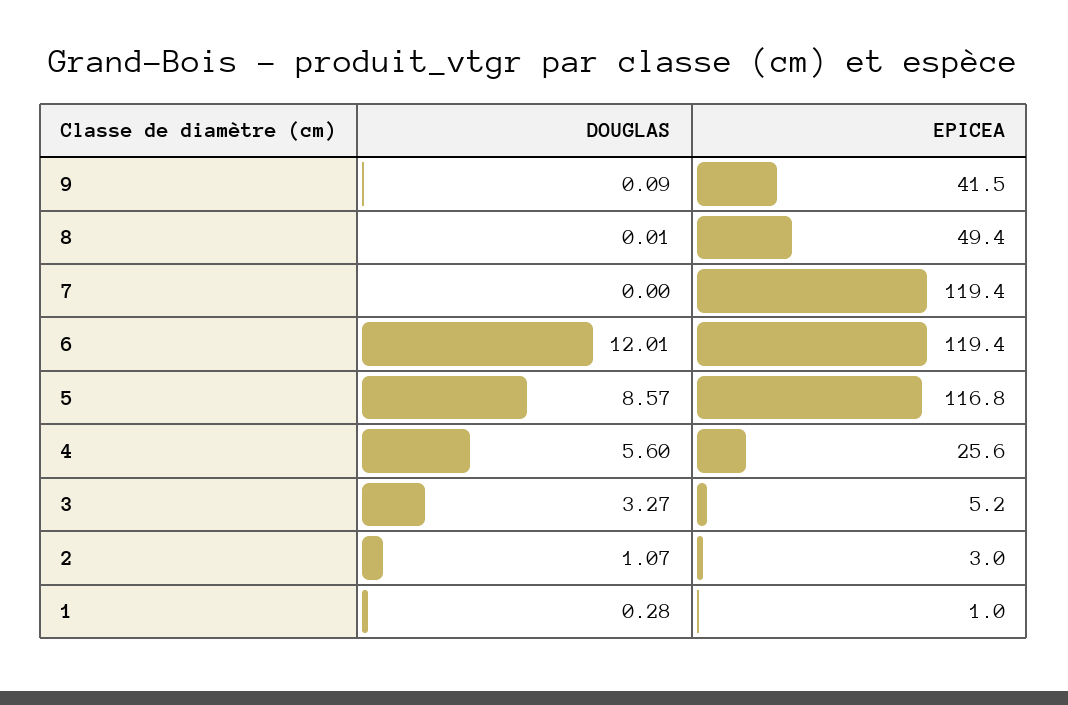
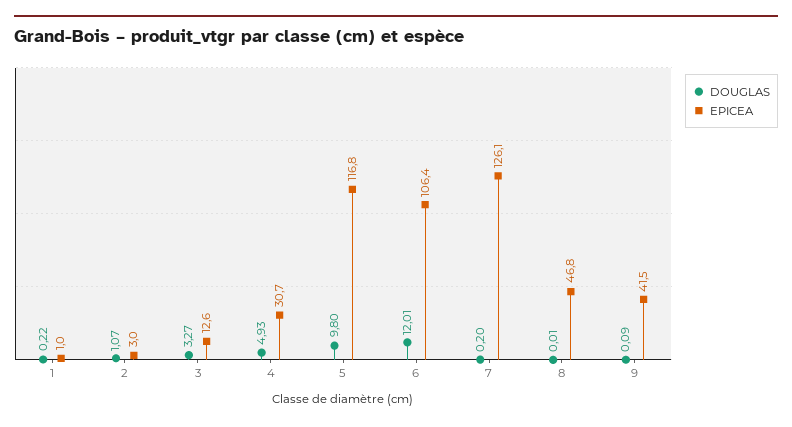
  {
    "DOUGLAS": {
      "9": 0.09,
      "8": 0.01,
-     "7": 0,
+     "7": 0.2,
      "6": 12.01,
-     "5": 8.57,
+     "5": 9.8,
-     "4": 5.6,
+     "4": 4.93,
      "3": 3.27,
      "2": 1.07,
-     "1": 0.28
+     "1": 0.22
    },
    "EPICEA": {
      "9": 41.5,
-     "8": 49.4,
+     "8": 46.8,
-     "7": 119.4,
+     "7": 126.1,
-     "6": 119.4,
+     "6": 106.4,
      "5": 116.8,
-     "4": 25.6,
+     "4": 30.7,
-     "3": 5.2,
+     "3": 12.6,
      "2": 3,
      "1": 1
    }
  }

